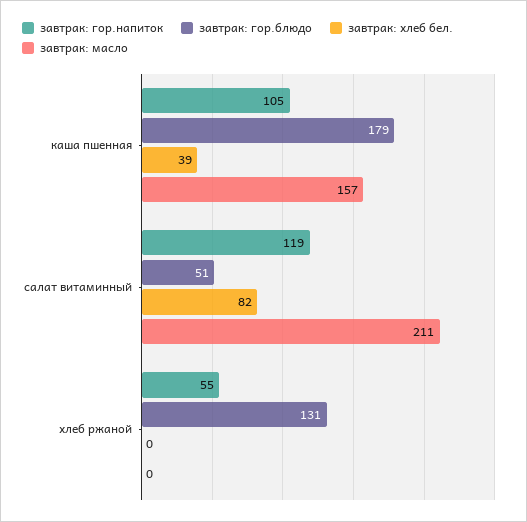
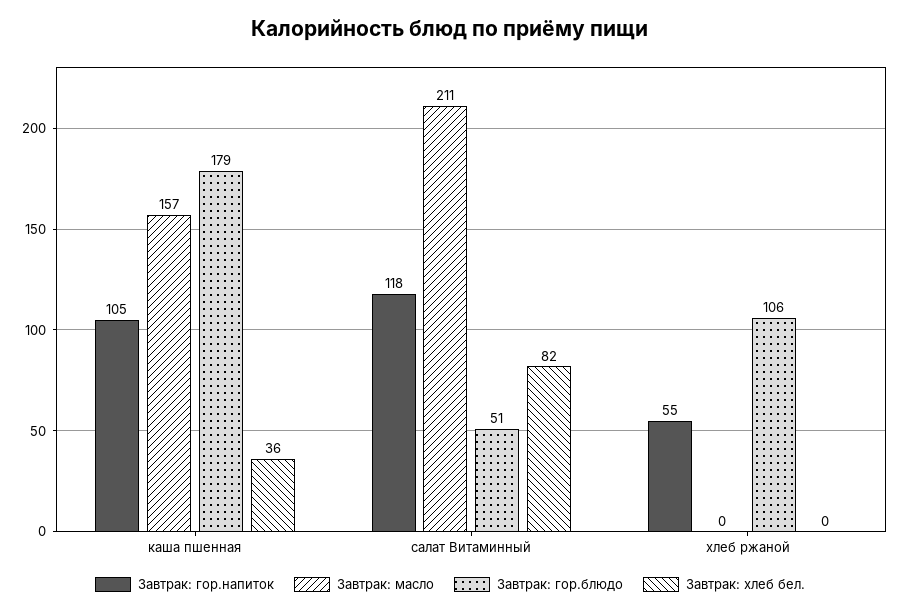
  {
    "завтрак: гор.напиток": {
      "каша пшенная": 105,
-     "салат витаминный": 119,
+     "салат витаминный": 118,
      "хлеб ржаной": 55
    },
    "завтрак: гор.блюдо": {
      "каша пшенная": 179,
      "салат витаминный": 51,
-     "хлеб ржаной": 131
+     "хлеб ржаной": 106
    },
    "завтрак: хлеб бел.": {
-     "каша пшенная": 39,
+     "каша пшенная": 36,
      "салат витаминный": 82,
      "хлеб ржаной": 0
    },
    "завтрак: масло": {
      "каша пшенная": 157,
      "салат витаминный": 211,
      "хлеб ржаной": 0
    }
  }

